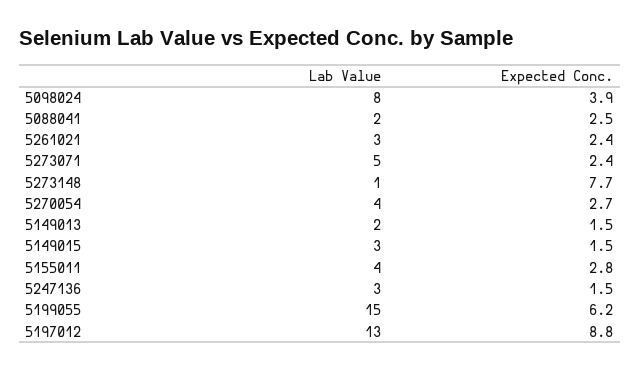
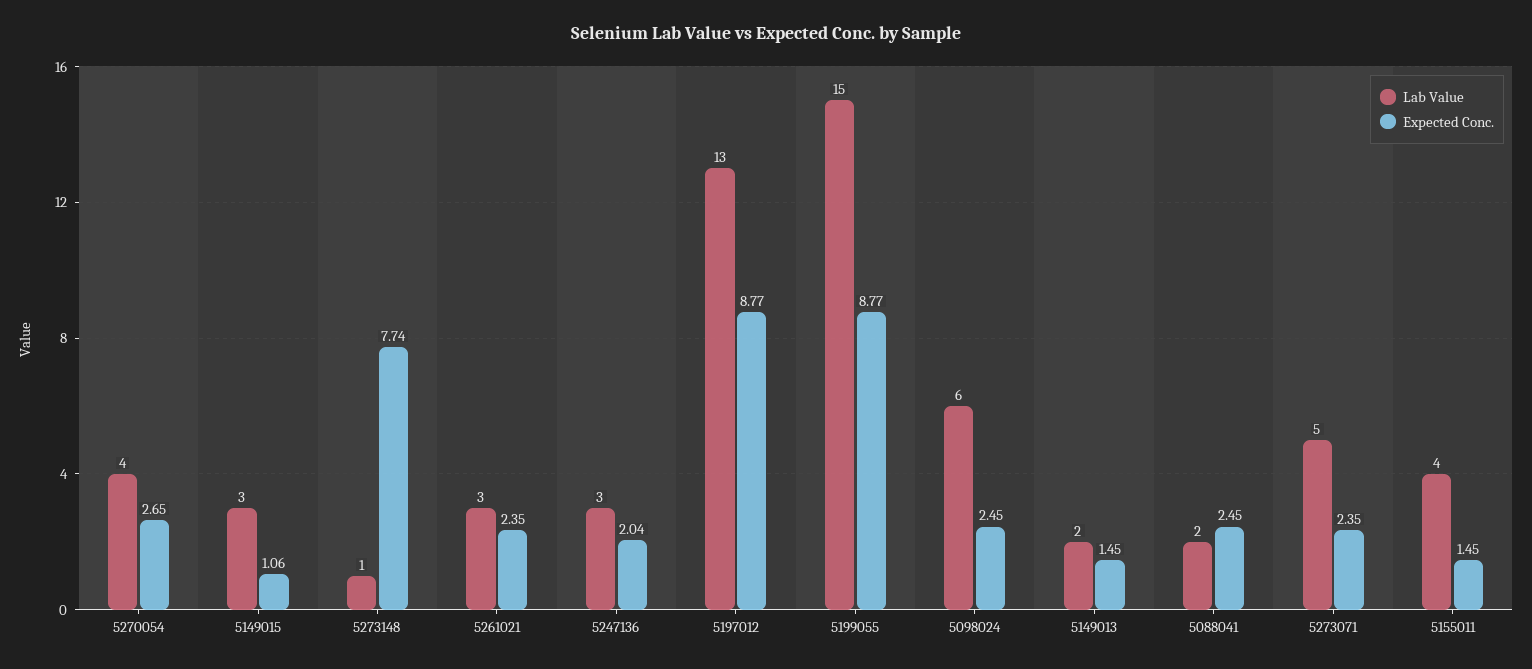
  {
    "Lab Value": {
-     "5098024": 8,
+     "5098024": 6,
      "5088041": 2,
      "5261021": 3,
      "5273071": 5,
      "5273148": 1,
      "5270054": 4,
      "5149013": 2,
      "5149015": 3,
      "5155011": 4,
      "5247136": 3,
      "5199055": 15,
      "5197012": 13
    },
    "Expected Conc.": {
-     "5098024": 3.9,
+     "5098024": 2.45,
      "5088041": 2.45,
      "5261021": 2.35,
      "5273071": 2.35,
      "5273148": 7.74,
      "5270054": 2.65,
      "5149013": 1.45,
-     "5149015": 1.5,
+     "5149015": 1.06,
-     "5155011": 2.8,
+     "5155011": 1.45,
-     "5247136": 1.5,
+     "5247136": 2.04,
-     "5199055": 6.2,
+     "5199055": 8.77,
      "5197012": 8.77
    }
  }

